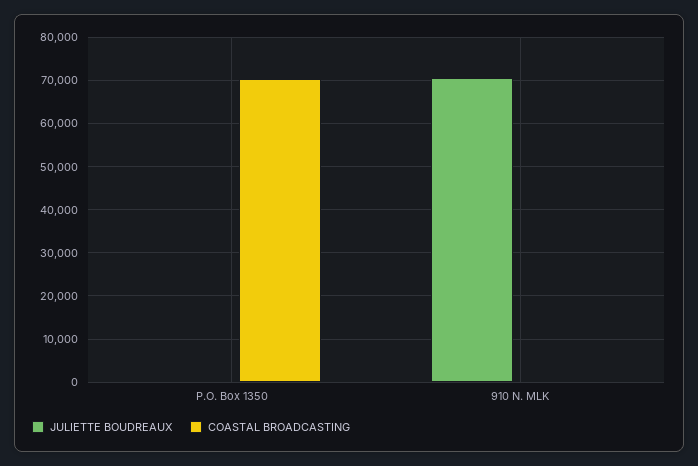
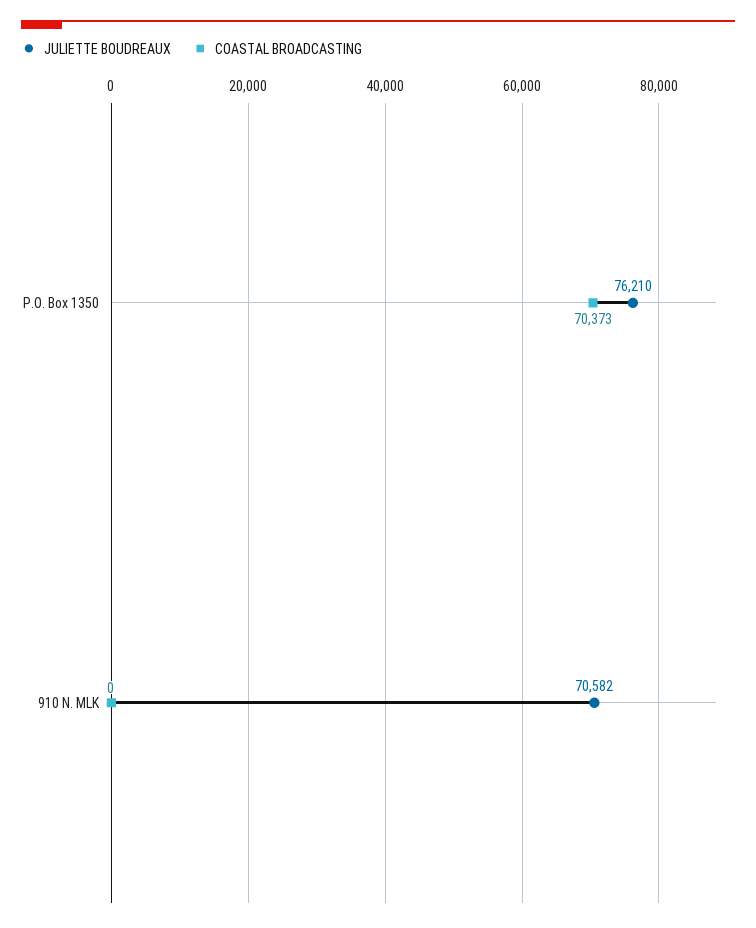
  {
    "JULIETTE BOUDREAUX": {
-     "P.O. Box 1350": 0,
+     "P.O. Box 1350": 76210,
      "910 N. MLK": 70582
    },
    "COASTAL BROADCASTING": {
      "P.O. Box 1350": 70373,
      "910 N. MLK": 0
    }
  }

